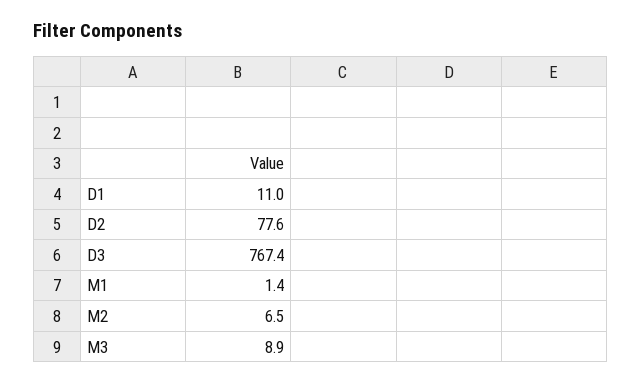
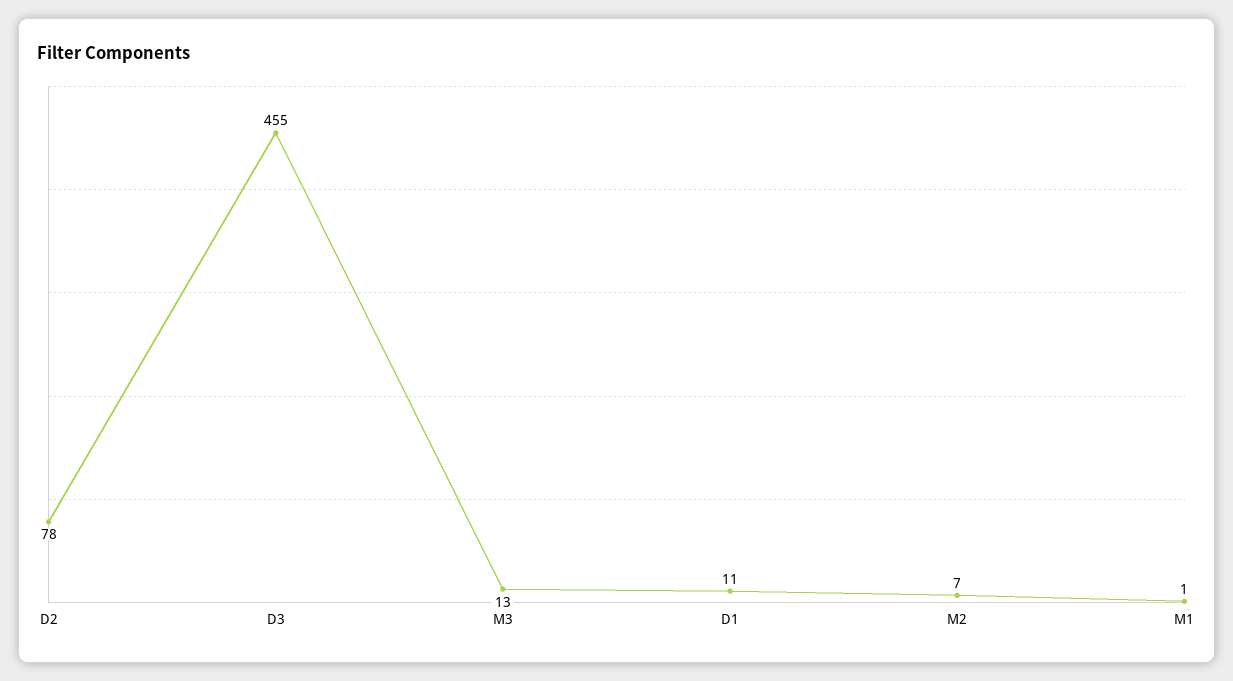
  {
    "D1": 11,
    "D2": 77.6,
-   "D3": 767.4,
+   "D3": 455,
    "M1": 1.4,
    "M2": 6.5,
-   "M3": 8.9
+   "M3": 13
  }

